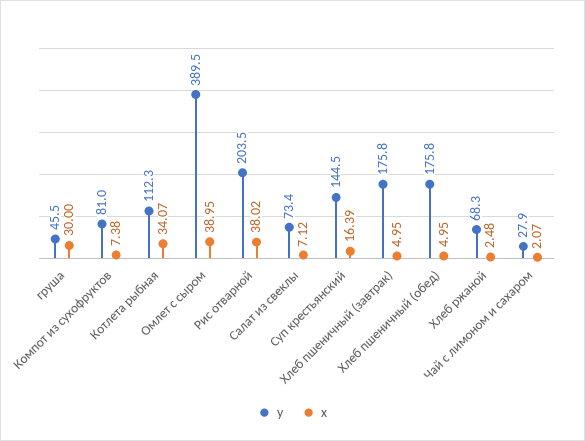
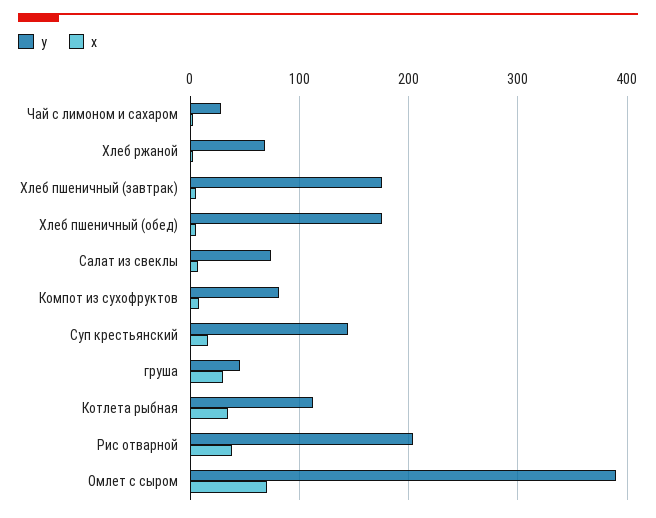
  {
    "y": {
      "груша": 45.5,
      "Компот из сухофруктов": 81,
      "Котлета рыбная": 112.3,
      "Омлет с сыром": 389.5,
      "Рис отварной": 203.5,
      "Салат из свеклы": 73.4,
      "Суп крестьянский": 144.5,
      "Хлеб пшеничный (завтрак)": 175.8,
      "Хлеб пшеничный (обед)": 175.8,
      "Хлеб ржаной": 68.3,
      "Чай с лимоном и сахаром": 27.9
    },
    "x": {
      "груша": 30,
      "Компот из сухофруктов": 7.38,
      "Котлета рыбная": 34.07,
-     "Омлет с сыром": 38.95,
+     "Омлет с сыром": 70,
      "Рис отварной": 38.02,
      "Салат из свеклы": 7.12,
      "Суп крестьянский": 16.39,
      "Хлеб пшеничный (завтрак)": 4.95,
      "Хлеб пшеничный (обед)": 4.95,
      "Хлеб ржаной": 2.48,
      "Чай с лимоном и сахаром": 2.07
    }
  }

